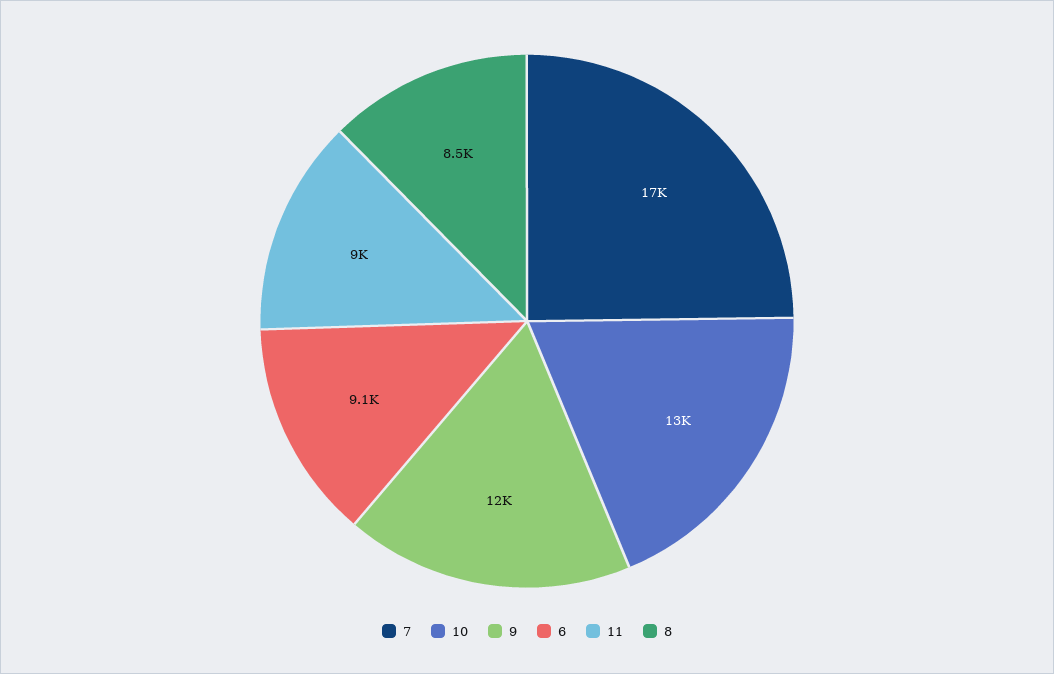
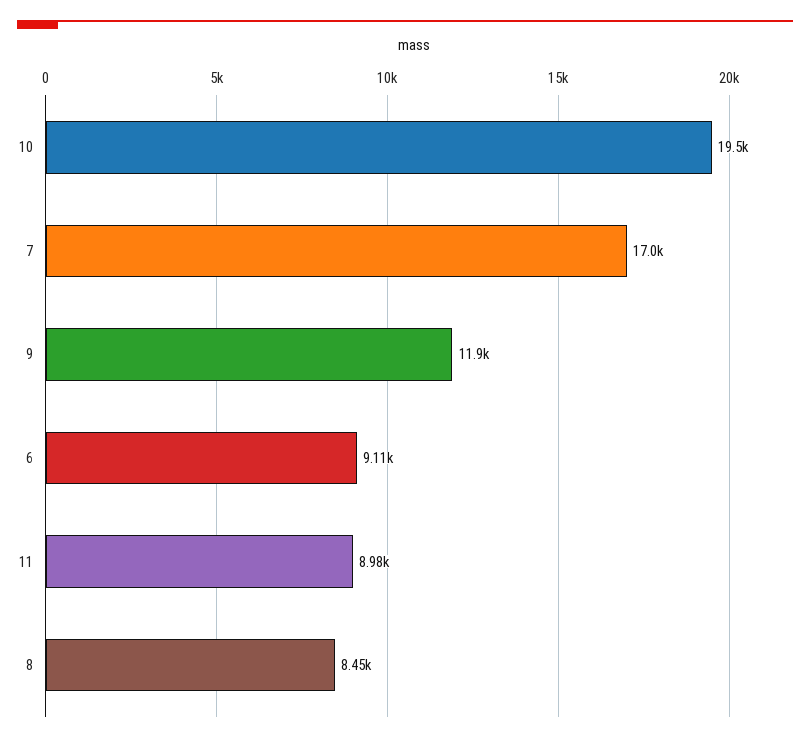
  {
    "7": 17000,
-   "10": 13000,
+   "10": 19500,
    "9": 11900,
    "6": 9110,
    "11": 8980,
    "8": 8450
  }

